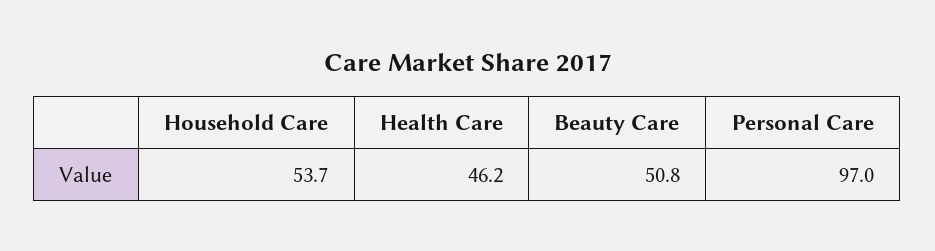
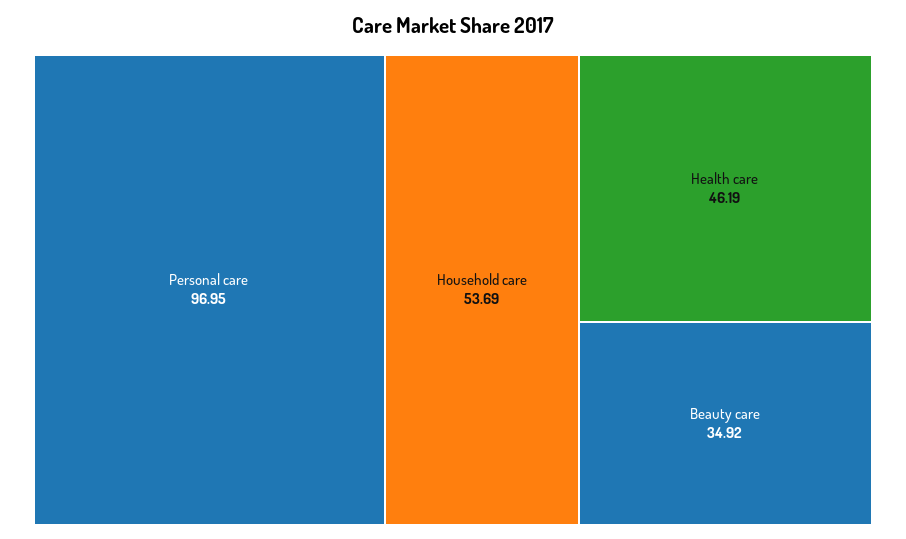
  {
    "Household Care": 53.69,
    "Health Care": 46.19,
-   "Beauty Care": 50.8,
+   "Beauty Care": 34.92,
    "Personal Care": 96.95
  }

